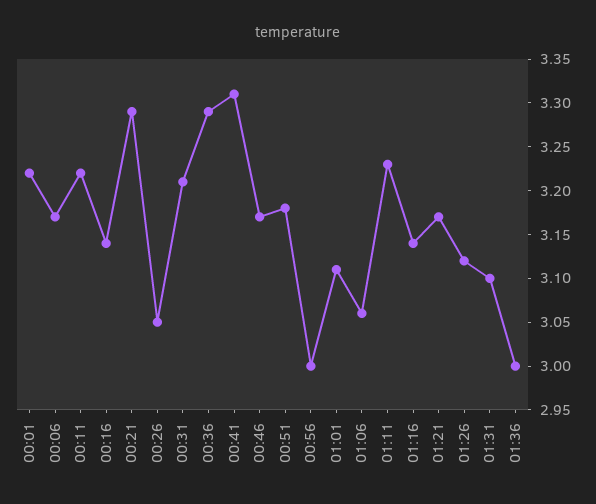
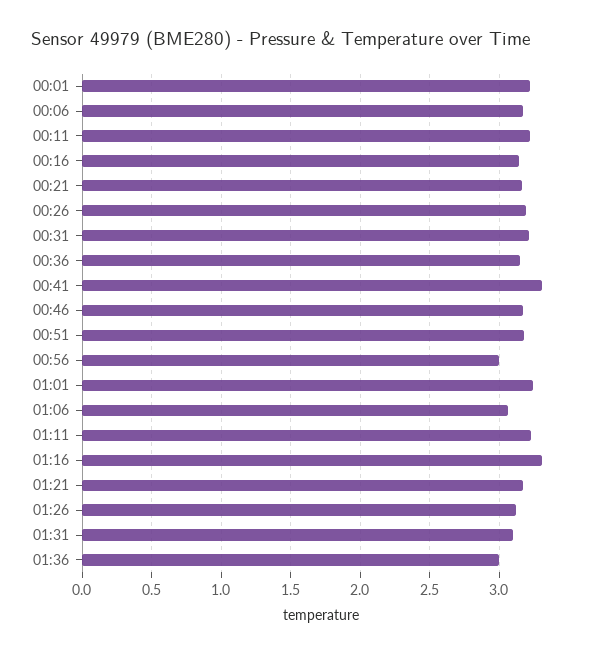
  {
    "00:01": 3.22,
    "00:06": 3.17,
    "00:11": 3.22,
    "00:16": 3.14,
-   "00:21": 3.29,
+   "00:21": 3.15,
-   "00:26": 3.05,
+   "00:26": 3.2,
    "00:31": 3.21,
-   "00:36": 3.29,
+   "00:36": 3.15,
    "00:41": 3.31,
    "00:46": 3.17,
    "00:51": 3.18,
    "00:56": 3,
-   "01:01": 3.11,
+   "01:01": 3.25,
    "01:06": 3.06,
    "01:11": 3.23,
-   "01:16": 3.14,
+   "01:16": 3.3,
    "01:21": 3.17,
    "01:26": 3.12,
    "01:31": 3.1,
    "01:36": 3
  }

